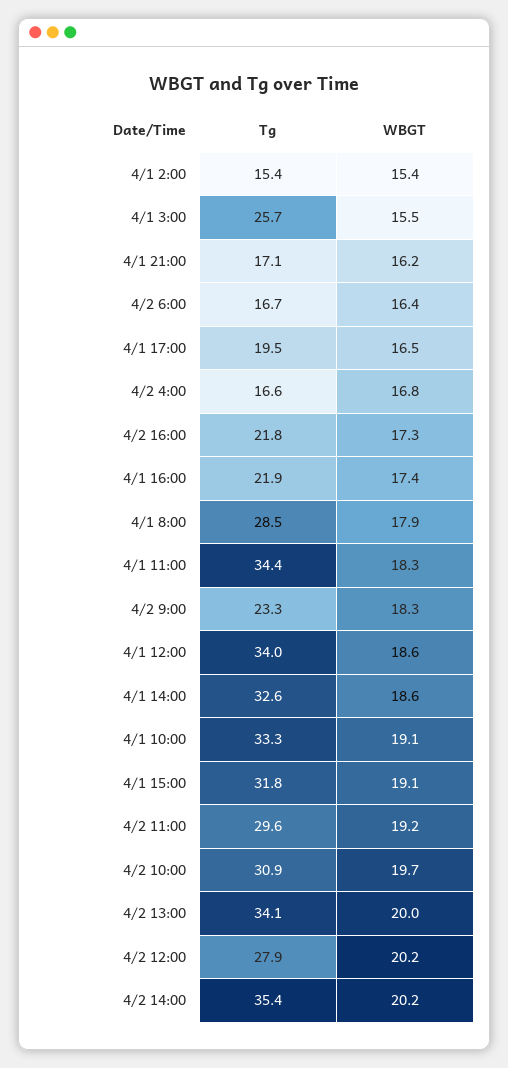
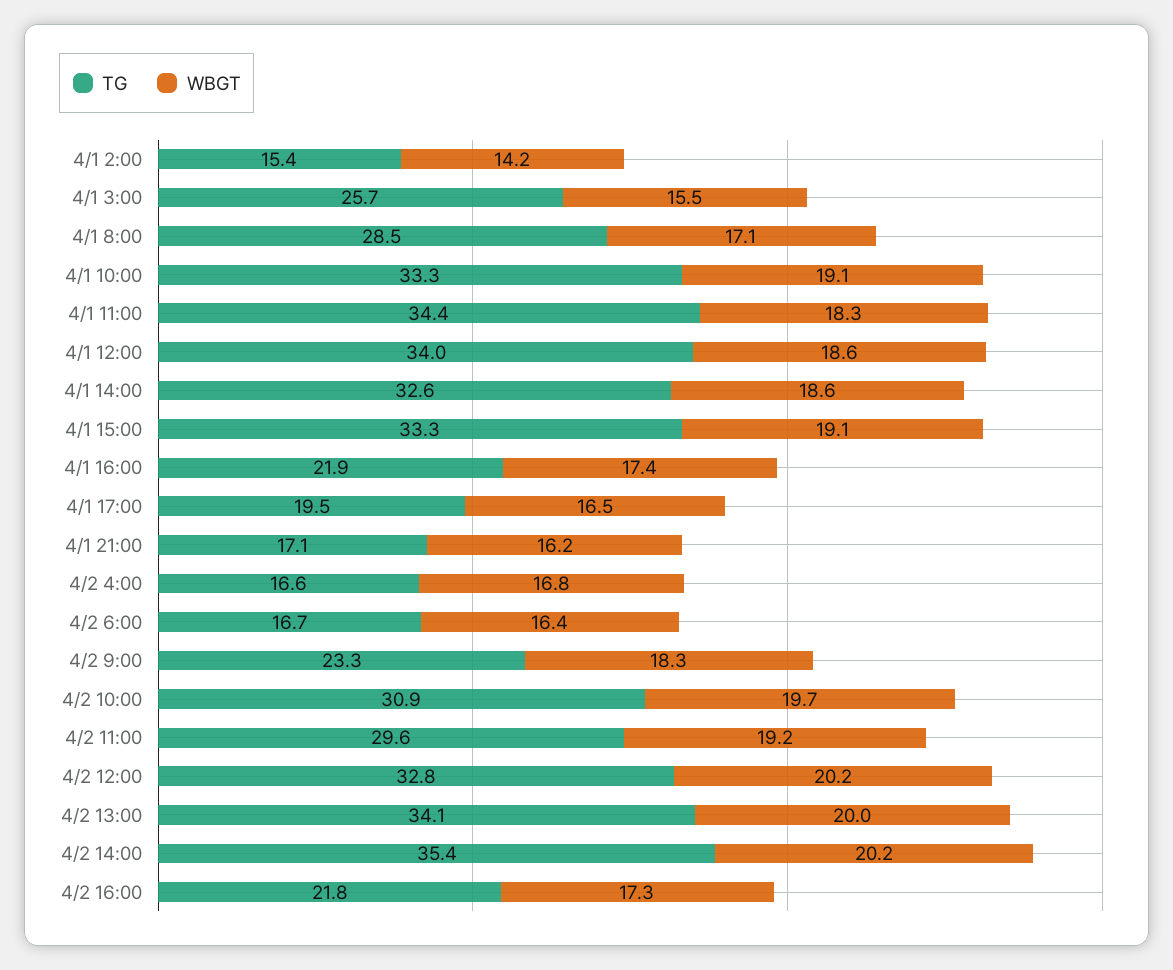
  {
    "Tg": {
      "4/1 2:00": 15.4,
      "4/1 3:00": 25.7,
      "4/1 21:00": 17.1,
      "4/2 6:00": 16.7,
      "4/1 17:00": 19.5,
      "4/2 4:00": 16.6,
      "4/2 16:00": 21.8,
      "4/1 16:00": 21.9,
      "4/1 8:00": 28.5,
      "4/1 11:00": 34.4,
      "4/2 9:00": 23.3,
      "4/1 12:00": 34,
      "4/1 14:00": 32.6,
      "4/1 10:00": 33.3,
-     "4/1 15:00": 31.8,
+     "4/1 15:00": 33.3,
      "4/2 11:00": 29.6,
      "4/2 10:00": 30.9,
      "4/2 13:00": 34.1,
-     "4/2 12:00": 27.9,
+     "4/2 12:00": 32.8,
      "4/2 14:00": 35.4
    },
    "WBGT": {
-     "4/1 2:00": 15.4,
+     "4/1 2:00": 14.2,
      "4/1 3:00": 15.5,
      "4/1 21:00": 16.2,
      "4/2 6:00": 16.4,
      "4/1 17:00": 16.5,
      "4/2 4:00": 16.8,
      "4/2 16:00": 17.3,
      "4/1 16:00": 17.4,
-     "4/1 8:00": 17.9,
+     "4/1 8:00": 17.1,
      "4/1 11:00": 18.3,
      "4/2 9:00": 18.3,
      "4/1 12:00": 18.6,
      "4/1 14:00": 18.6,
      "4/1 10:00": 19.1,
      "4/1 15:00": 19.1,
      "4/2 11:00": 19.2,
      "4/2 10:00": 19.7,
      "4/2 13:00": 20,
      "4/2 12:00": 20.2,
      "4/2 14:00": 20.2
    }
  }

